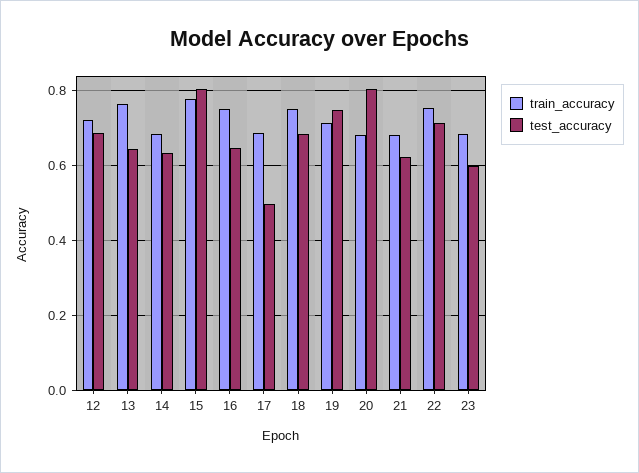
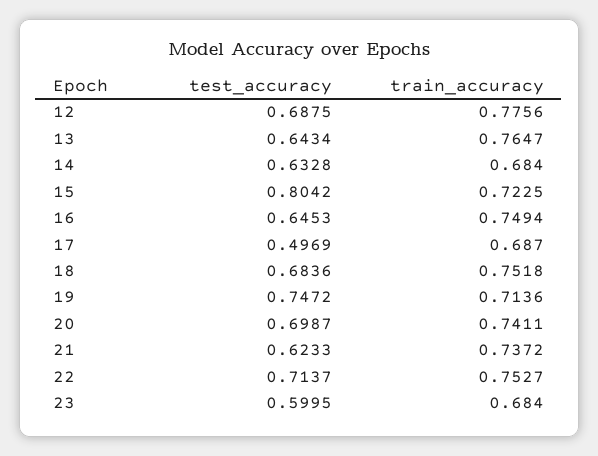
  {
    "train_accuracy": {
-     "12": 0.72,
+     "12": 0.7756,
      "13": 0.7647,
      "14": 0.684,
-     "15": 0.78,
+     "15": 0.7225,
      "16": 0.7494,
      "17": 0.687,
      "18": 0.7518,
      "19": 0.7136,
-     "20": 0.68,
+     "20": 0.7411,
-     "21": 0.68,
+     "21": 0.7372,
      "22": 0.7527,
      "23": 0.684
    },
    "test_accuracy": {
      "12": 0.6875,
      "13": 0.6434,
      "14": 0.6328,
      "15": 0.8042,
      "16": 0.6453,
      "17": 0.4969,
      "18": 0.6836,
      "19": 0.7472,
-     "20": 0.8,
+     "20": 0.6987,
      "21": 0.6233,
      "22": 0.7137,
      "23": 0.5995
    }
  }

